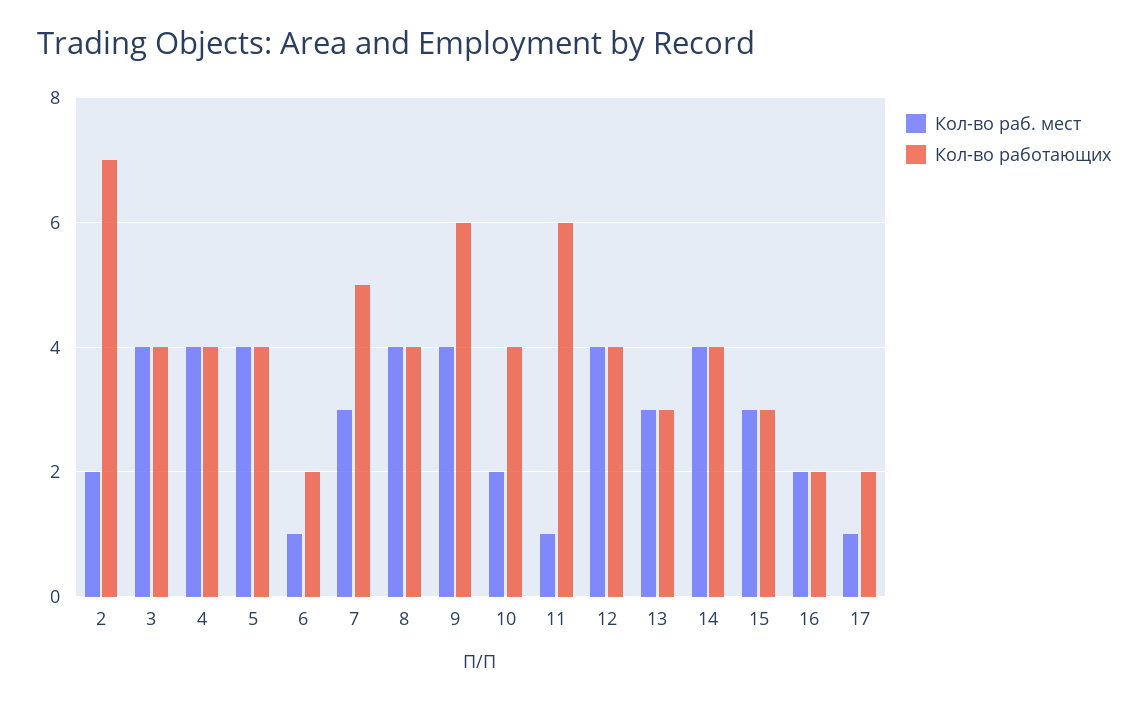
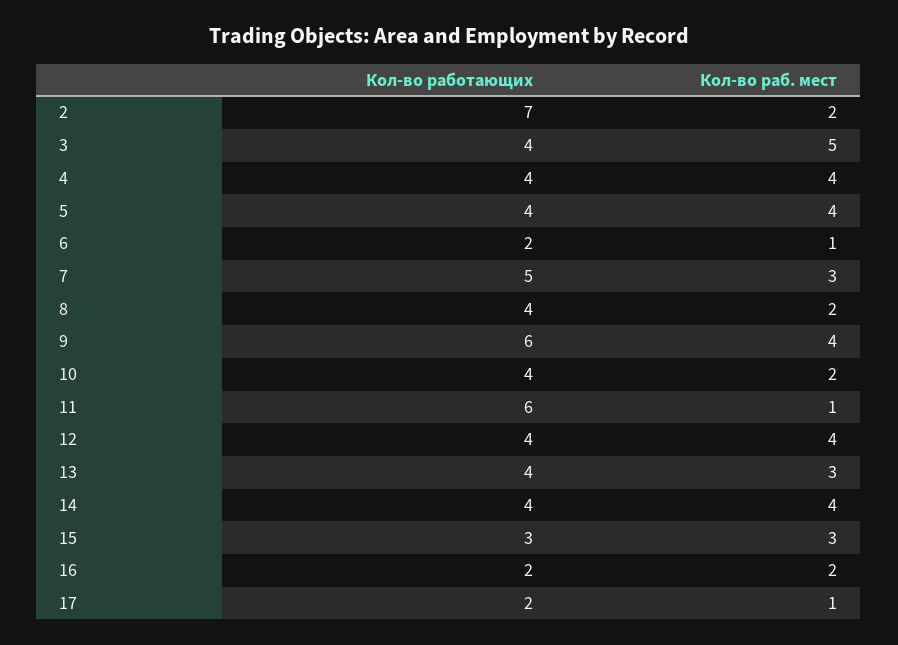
  {
    "Кол-во раб. мест": {
      "2": 2,
-     "3": 4,
+     "3": 5,
      "4": 4,
      "5": 4,
      "6": 1,
      "7": 3,
-     "8": 4,
+     "8": 2,
      "9": 4,
      "10": 2,
      "11": 1,
      "12": 4,
      "13": 3,
      "14": 4,
      "15": 3,
      "16": 2,
      "17": 1
    },
    "Кол-во работающих": {
      "2": 7,
      "3": 4,
      "4": 4,
      "5": 4,
      "6": 2,
      "7": 5,
      "8": 4,
      "9": 6,
      "10": 4,
      "11": 6,
      "12": 4,
-     "13": 3,
+     "13": 4,
      "14": 4,
      "15": 3,
      "16": 2,
      "17": 2
    }
  }

